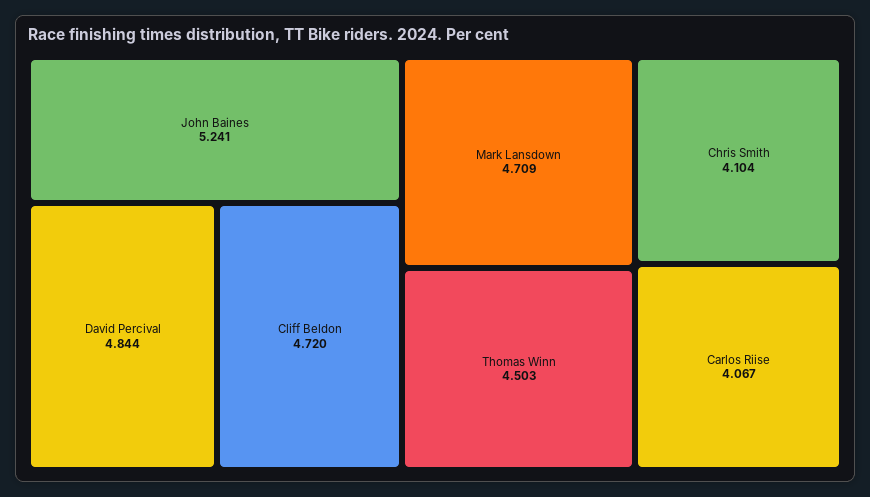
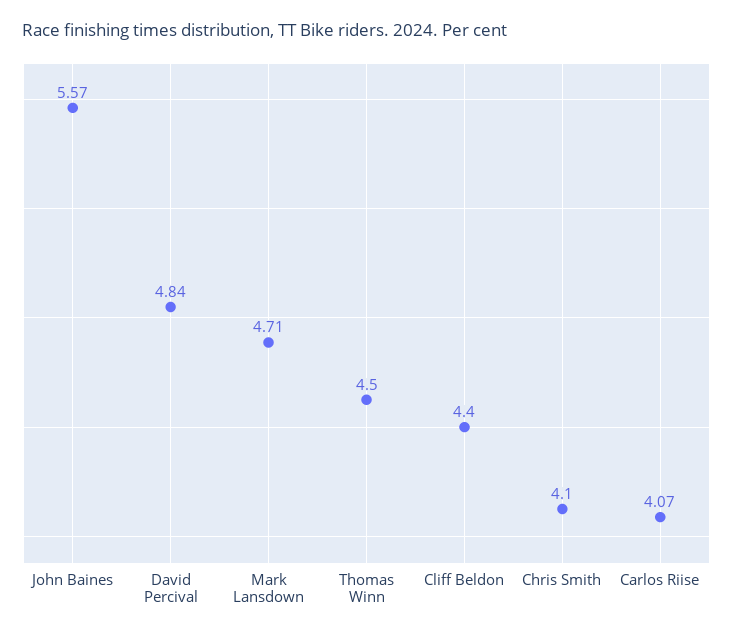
  {
-   "John Baines": 5.241,
+   "John Baines": 5.57,
    "David Percival": 4.844,
-   "Cliff Beldon": 4.72,
+   "Cliff Beldon": 4.4,
    "Mark Lansdown": 4.709,
    "Thomas Winn": 4.503,
    "Chris Smith": 4.104,
    "Carlos Riise": 4.067
  }

